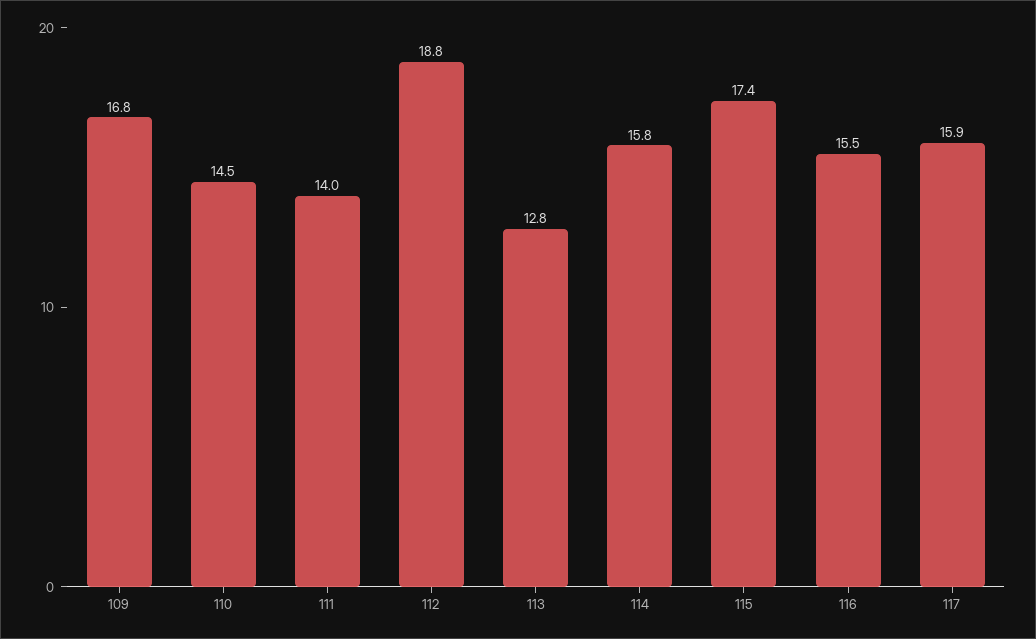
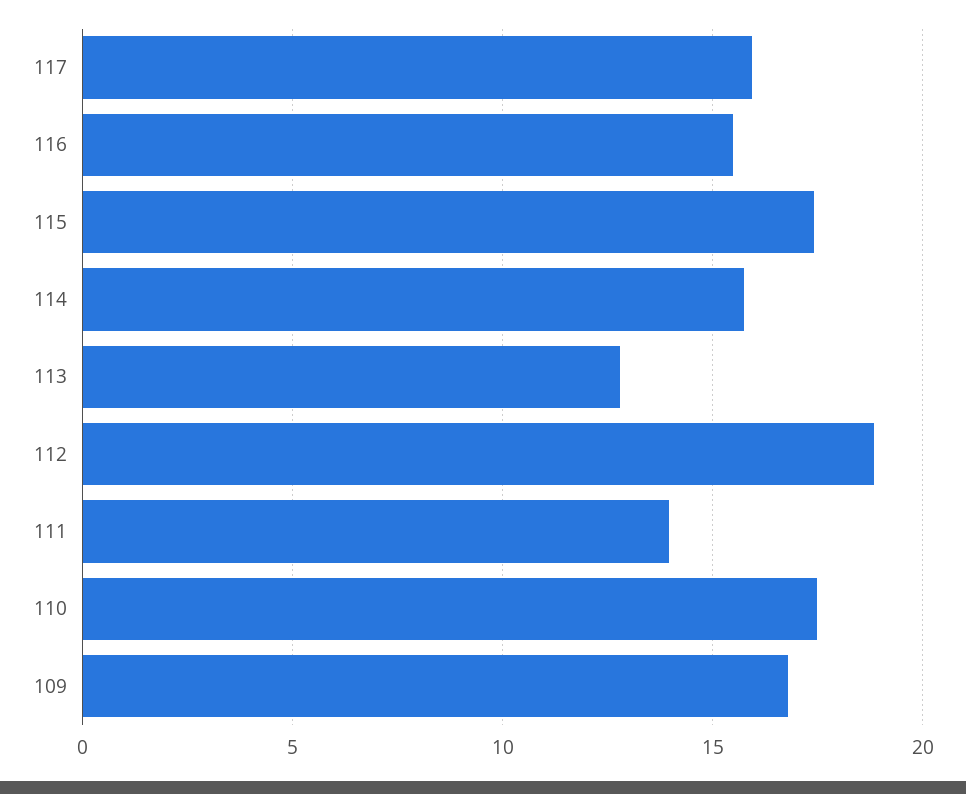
  {
    "109": 16.8,
-   "110": 14.5,
+   "110": 17.5,
    "111": 14,
    "112": 18.8,
    "113": 12.8,
    "114": 15.8,
    "115": 17.4,
    "116": 15.5,
    "117": 15.9
  }

